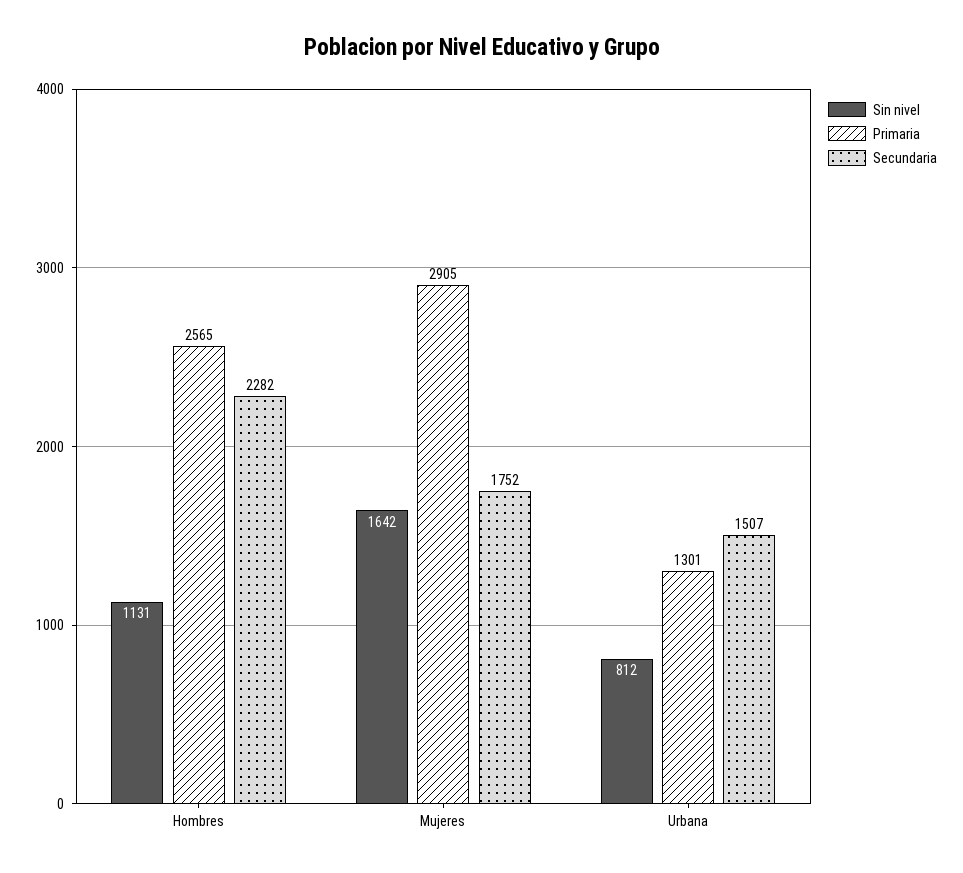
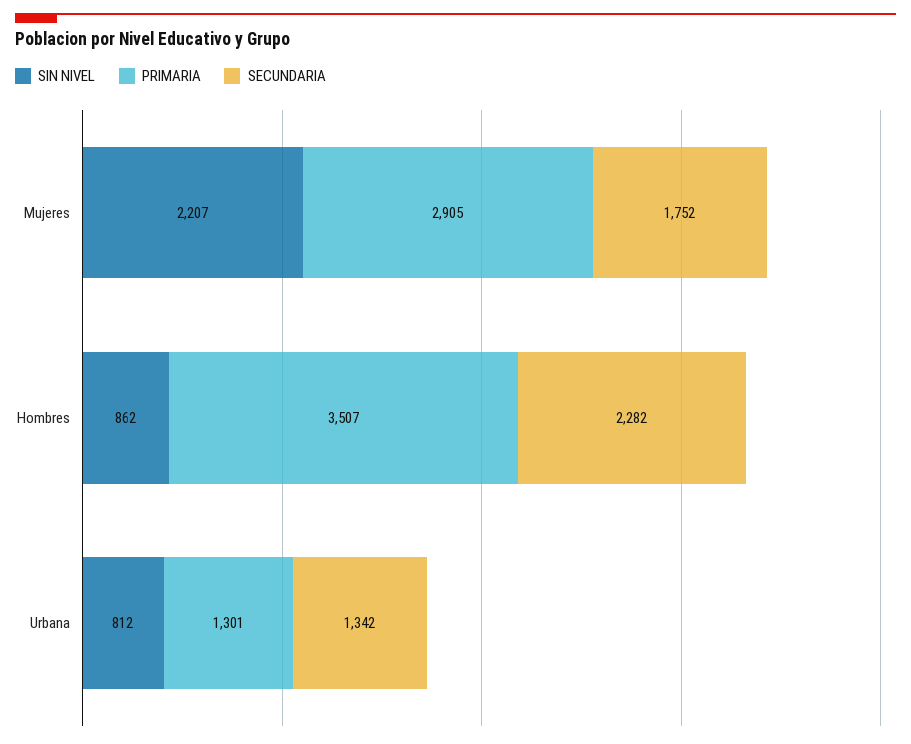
  {
    "Sin nivel": {
-     "Hombres": 1131,
+     "Hombres": 862,
-     "Mujeres": 1642,
+     "Mujeres": 2207,
      "Urbana": 812
    },
    "Primaria": {
-     "Hombres": 2565,
+     "Hombres": 3507,
      "Mujeres": 2905,
      "Urbana": 1301
    },
    "Secundaria": {
      "Hombres": 2282,
      "Mujeres": 1752,
-     "Urbana": 1507
+     "Urbana": 1342
    }
  }

